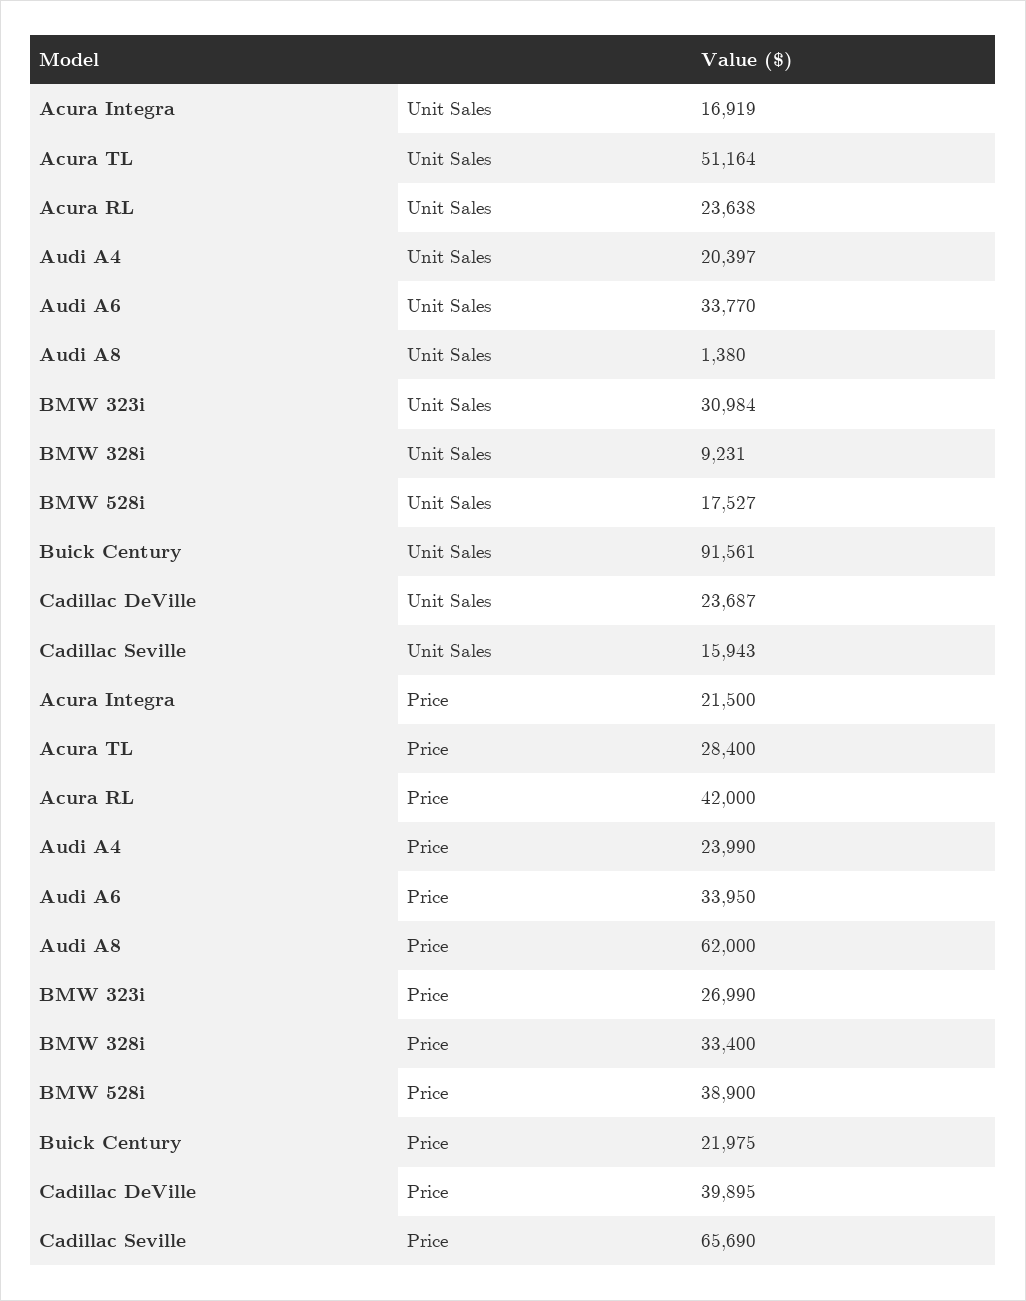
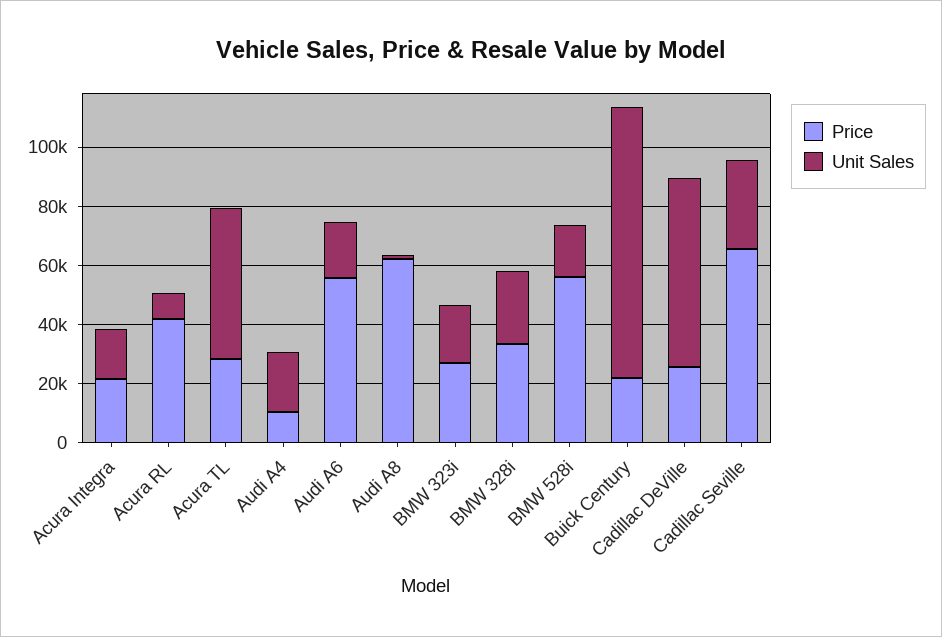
  {
    "Unit Sales": {
      "Acura Integra": 16919,
      "Acura TL": 51164,
-     "Acura RL": 23638,
+     "Acura RL": 10000,
      "Audi A4": 20397,
-     "Audi A6": 33770,
+     "Audi A6": 20000,
      "Audi A8": 1380,
-     "BMW 323i": 30984,
+     "BMW 323i": 20000,
-     "BMW 328i": 9231,
+     "BMW 328i": 25000,
      "BMW 528i": 17527,
      "Buick Century": 91561,
-     "Cadillac DeVille": 23687,
+     "Cadillac DeVille": 65000,
-     "Cadillac Seville": 15943
+     "Cadillac Seville": 30000
    },
    "Price": {
      "Acura Integra": 21500,
      "Acura TL": 28400,
      "Acura RL": 42000,
-     "Audi A4": 23990,
+     "Audi A4": 10000,
-     "Audi A6": 33950,
+     "Audi A6": 55000,
      "Audi A8": 62000,
      "BMW 323i": 26990,
      "BMW 328i": 33400,
-     "BMW 528i": 38900,
+     "BMW 528i": 55000,
      "Buick Century": 21975,
-     "Cadillac DeVille": 39895,
+     "Cadillac DeVille": 25000,
      "Cadillac Seville": 65690
    }
  }

